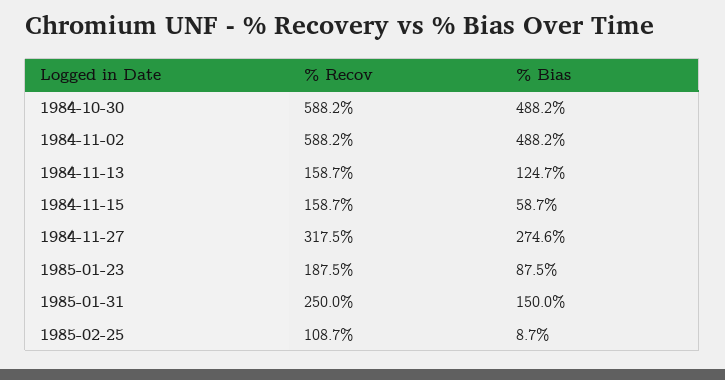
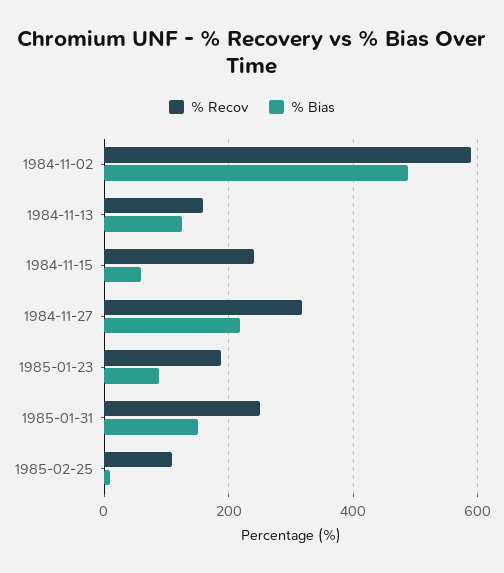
  {
    "% Recov": {
-     "1984-10-30": 588.2,
      "1984-11-02": 588.2,
      "1984-11-13": 158.7,
-     "1984-11-15": 158.7,
+     "1984-11-15": 240,
      "1984-11-27": 317.5,
      "1985-01-23": 187.5,
      "1985-01-31": 250,
      "1985-02-25": 108.7
    },
    "% Bias": {
-     "1984-10-30": 488.2,
      "1984-11-02": 488.2,
      "1984-11-13": 124.7,
      "1984-11-15": 58.7,
-     "1984-11-27": 274.6,
+     "1984-11-27": 220,
      "1985-01-23": 87.5,
      "1985-01-31": 150,
      "1985-02-25": 8.7
    }
  }

